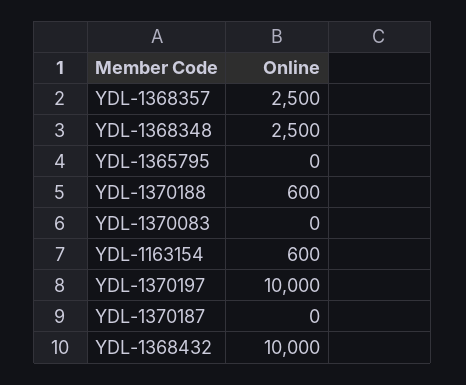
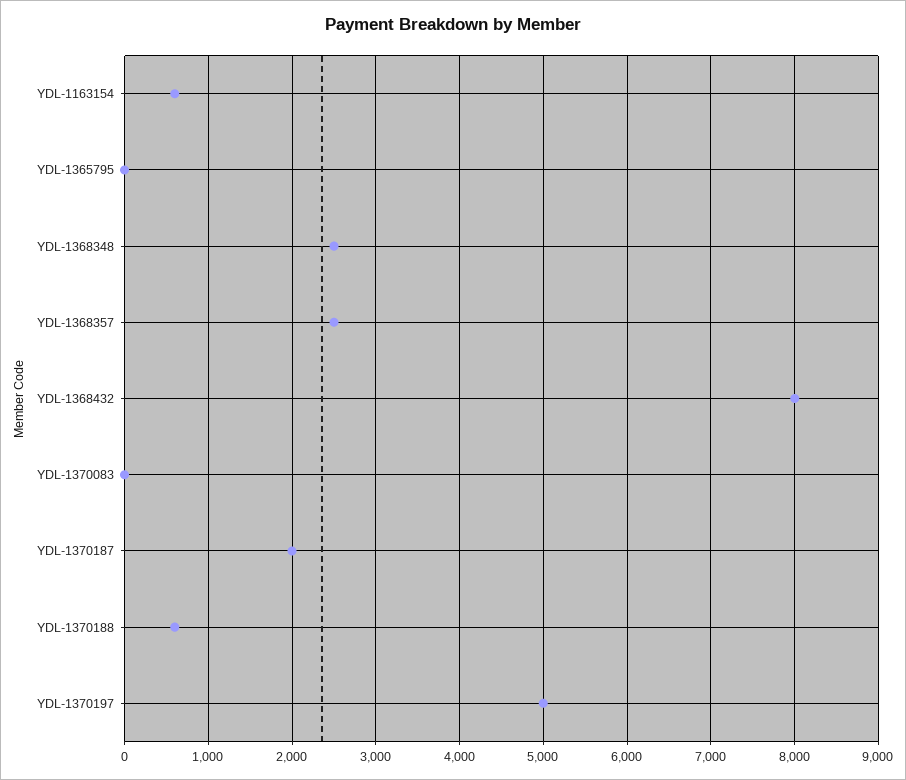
  {
    "YDL-1368357": 2500,
    "YDL-1368348": 2500,
    "YDL-1365795": 0,
    "YDL-1370188": 600,
    "YDL-1370083": 0,
    "YDL-1163154": 600,
-   "YDL-1370197": 10000,
+   "YDL-1370197": 5000,
-   "YDL-1370187": 0,
+   "YDL-1370187": 2000,
-   "YDL-1368432": 10000
+   "YDL-1368432": 8000
  }

